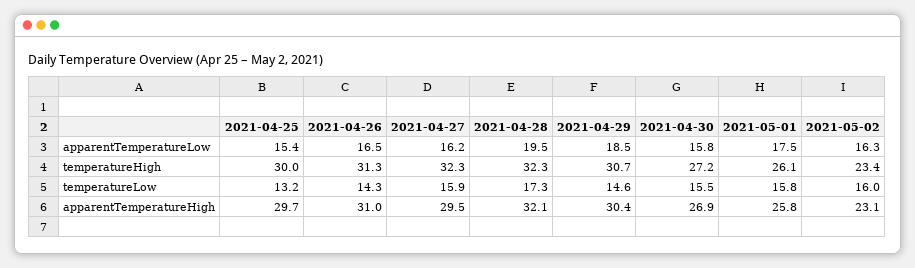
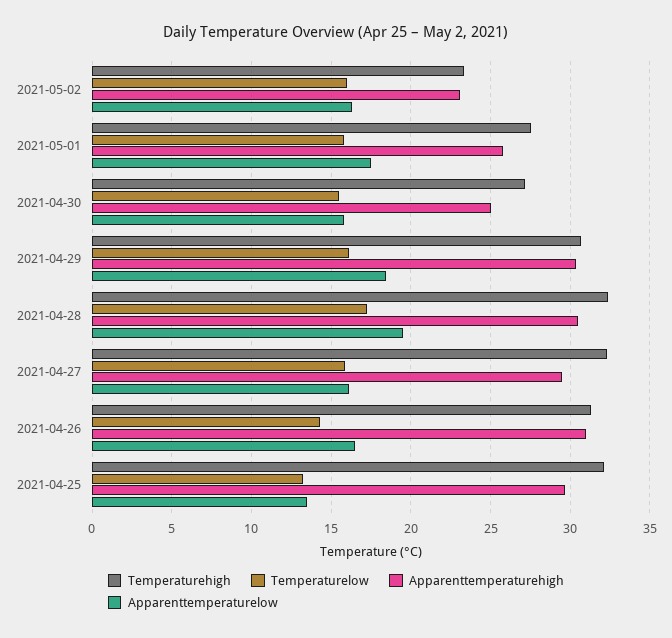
  {
    "apparentTemperatureLow": {
-     "2021-04-25": 15.4,
+     "2021-04-25": 13.5,
      "2021-04-26": 16.5,
      "2021-04-27": 16.2,
      "2021-04-28": 19.5,
      "2021-04-29": 18.5,
      "2021-04-30": 15.8,
      "2021-05-01": 17.5,
      "2021-05-02": 16.3
    },
    "temperatureHigh": {
-     "2021-04-25": 30,
+     "2021-04-25": 32,
      "2021-04-26": 31.3,
      "2021-04-27": 32.3,
      "2021-04-28": 32.3,
      "2021-04-29": 30.7,
      "2021-04-30": 27.2,
-     "2021-05-01": 26.1,
+     "2021-05-01": 27.5,
      "2021-05-02": 23.4
    },
    "temperatureLow": {
      "2021-04-25": 13.2,
      "2021-04-26": 14.3,
      "2021-04-27": 15.9,
      "2021-04-28": 17.3,
-     "2021-04-29": 14.6,
+     "2021-04-29": 16,
      "2021-04-30": 15.5,
      "2021-05-01": 15.8,
      "2021-05-02": 16
    },
    "apparentTemperatureHigh": {
      "2021-04-25": 29.7,
      "2021-04-26": 31,
      "2021-04-27": 29.5,
-     "2021-04-28": 32.1,
+     "2021-04-28": 30.5,
      "2021-04-29": 30.4,
-     "2021-04-30": 26.9,
+     "2021-04-30": 25,
      "2021-05-01": 25.8,
      "2021-05-02": 23.1
    }
  }

